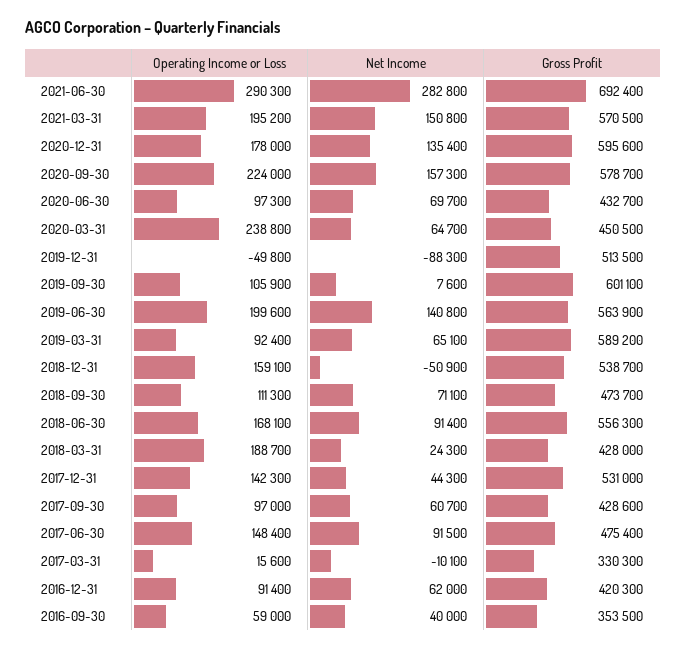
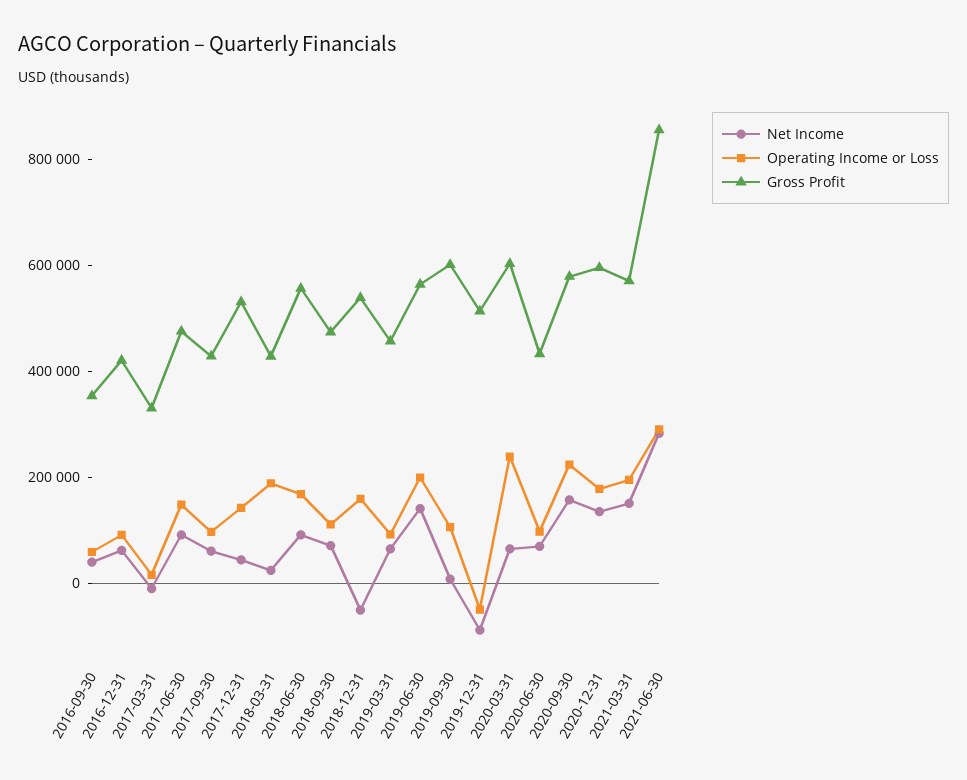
  {
    "Operating Income or Loss": {
      "2021-06-30": 290300,
      "2021-03-31": 195200,
      "2020-12-31": 178000,
      "2020-09-30": 224000,
      "2020-06-30": 97300,
      "2020-03-31": 238800,
      "2019-12-31": -49800,
      "2019-09-30": 105900,
      "2019-06-30": 199600,
      "2019-03-31": 92400,
      "2018-12-31": 159100,
      "2018-09-30": 111300,
      "2018-06-30": 168100,
      "2018-03-31": 188700,
      "2017-12-31": 142300,
      "2017-09-30": 97000,
      "2017-06-30": 148400,
      "2017-03-31": 15600,
      "2016-12-31": 91400,
      "2016-09-30": 59000
    },
    "Net Income": {
      "2021-06-30": 282800,
      "2021-03-31": 150800,
      "2020-12-31": 135400,
      "2020-09-30": 157300,
      "2020-06-30": 69700,
      "2020-03-31": 64700,
      "2019-12-31": -88300,
      "2019-09-30": 7600,
      "2019-06-30": 140800,
      "2019-03-31": 65100,
      "2018-12-31": -50900,
      "2018-09-30": 71100,
      "2018-06-30": 91400,
      "2018-03-31": 24300,
      "2017-12-31": 44300,
      "2017-09-30": 60700,
      "2017-06-30": 91500,
      "2017-03-31": -10100,
      "2016-12-31": 62000,
      "2016-09-30": 40000
    },
    "Gross Profit": {
-     "2021-06-30": 692400,
+     "2021-06-30": 850000,
      "2021-03-31": 570500,
      "2020-12-31": 595600,
      "2020-09-30": 578700,
      "2020-06-30": 432700,
-     "2020-03-31": 450500,
+     "2020-03-31": 600000,
      "2019-12-31": 513500,
      "2019-09-30": 601100,
      "2019-06-30": 563900,
-     "2019-03-31": 589200,
+     "2019-03-31": 450000,
      "2018-12-31": 538700,
      "2018-09-30": 473700,
      "2018-06-30": 556300,
      "2018-03-31": 428000,
      "2017-12-31": 531000,
      "2017-09-30": 428600,
      "2017-06-30": 475400,
      "2017-03-31": 330300,
      "2016-12-31": 420300,
      "2016-09-30": 353500
    }
  }

